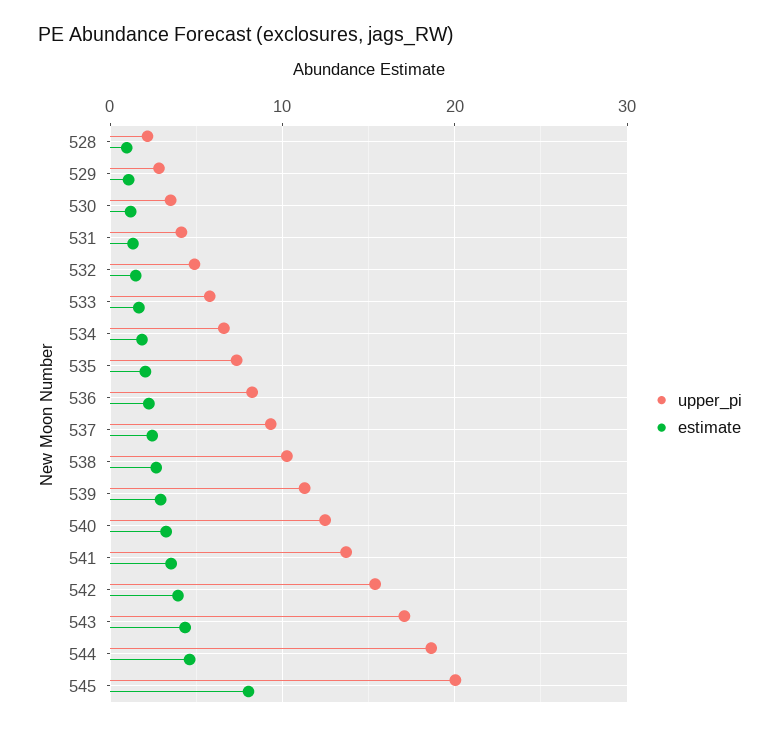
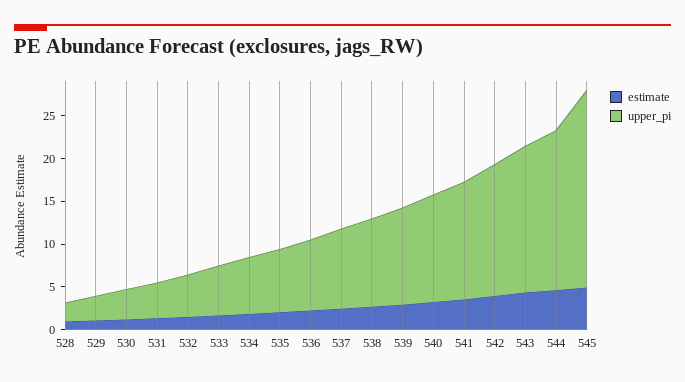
  {
    "upper_pi": {
      "528": 2,
      "529": 3,
      "530": 4,
      "531": 4,
      "532": 5,
      "533": 6,
      "534": 7,
      "535": 7,
      "536": 8,
      "537": 9,
      "538": 10,
      "539": 11,
      "540": 12,
      "541": 14,
      "542": 15,
      "543": 17,
      "544": 19,
-     "545": 20
+     "545": 23
    },
    "estimate": {
      "528": 1,
      "529": 1,
      "530": 1,
      "531": 1,
      "532": 1,
      "533": 2,
      "534": 2,
      "535": 2,
      "536": 2,
      "537": 2,
      "538": 3,
      "539": 3,
      "540": 3,
      "541": 4,
      "542": 4,
      "543": 4,
      "544": 5,
-     "545": 8
+     "545": 5
    }
  }

